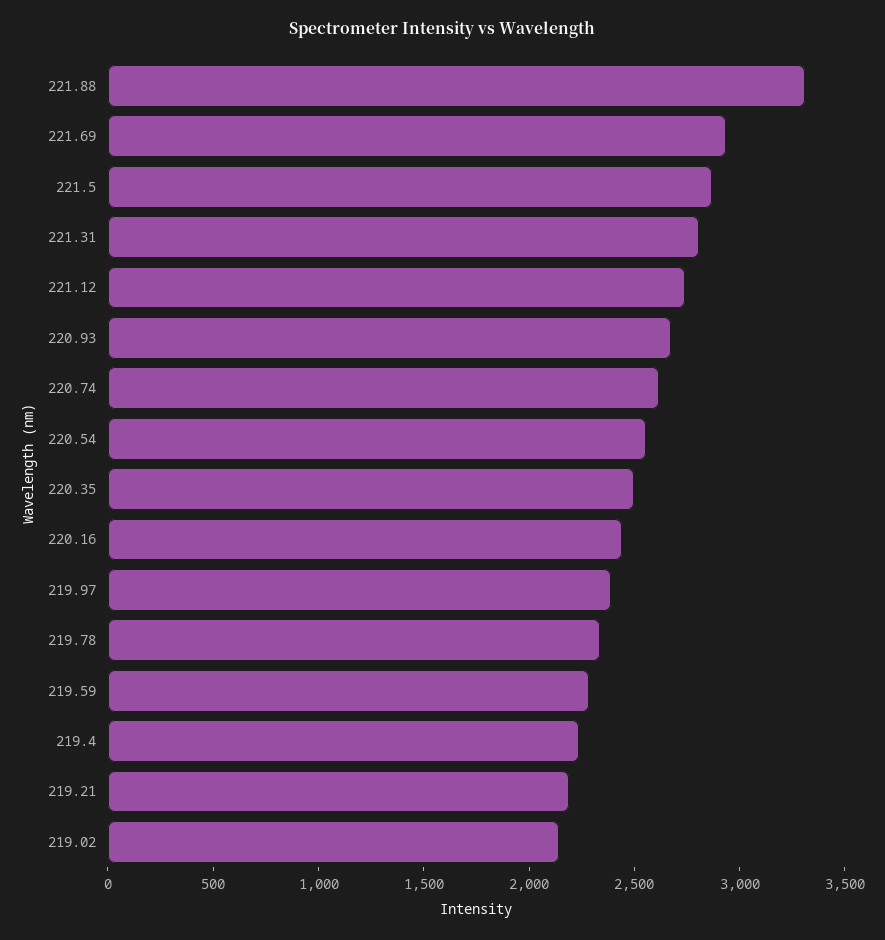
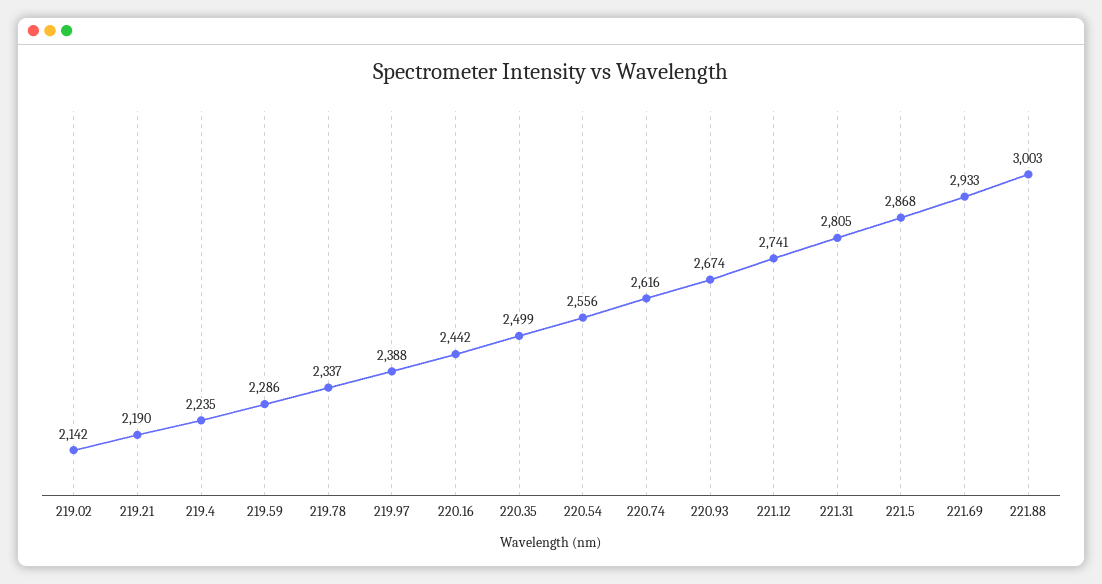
  {
-   "221.88": 3300,
+   "221.88": 3003,
    "221.69": 2933,
    "221.5": 2868,
    "221.31": 2805,
    "221.12": 2741,
    "220.93": 2674,
    "220.74": 2616,
    "220.54": 2556,
    "220.35": 2499,
    "220.16": 2442,
    "219.97": 2388,
    "219.78": 2337,
    "219.59": 2286,
    "219.4": 2235,
    "219.21": 2190,
    "219.02": 2142
  }

